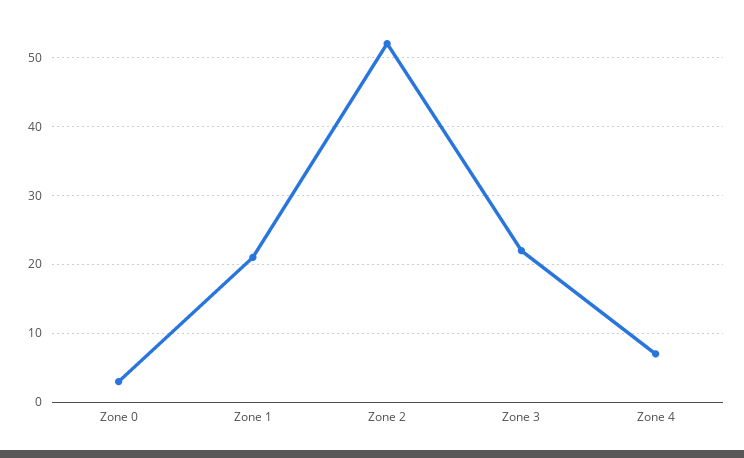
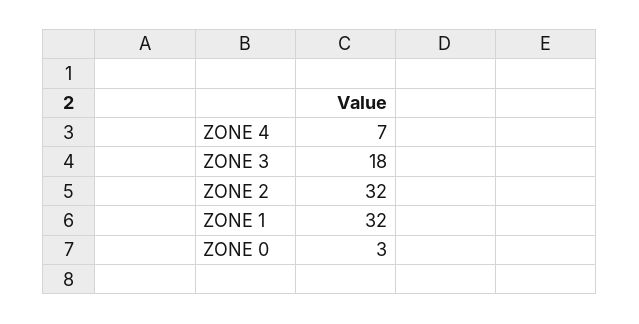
  {
    "Zone 0": 3,
-   "Zone 1": 21,
+   "Zone 1": 32,
-   "Zone 2": 52,
+   "Zone 2": 32,
-   "Zone 3": 22,
+   "Zone 3": 18,
    "Zone 4": 7
  }

